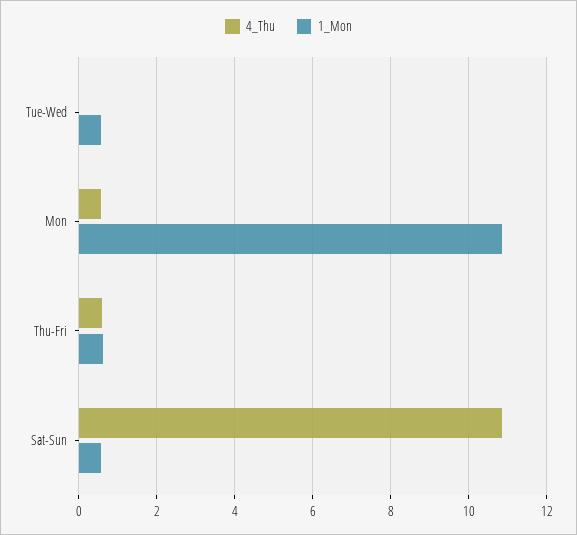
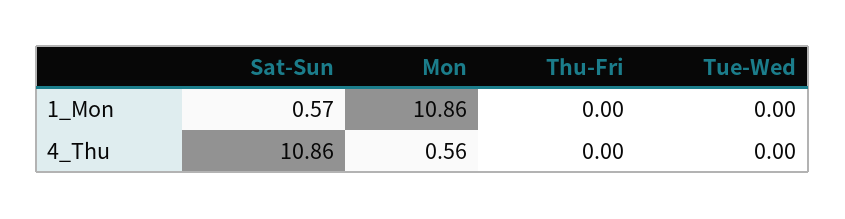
  {
    "4_Thu": {
      "Tue-Wed": 0,
      "Mon": 0.56,
-     "Thu-Fri": 0.6,
+     "Thu-Fri": 0,
      "Sat-Sun": 10.86
    },
    "1_Mon": {
-     "Tue-Wed": 0.6,
+     "Tue-Wed": 0,
      "Mon": 10.86,
-     "Thu-Fri": 0.6,
+     "Thu-Fri": 0,
      "Sat-Sun": 0.57
    }
  }

